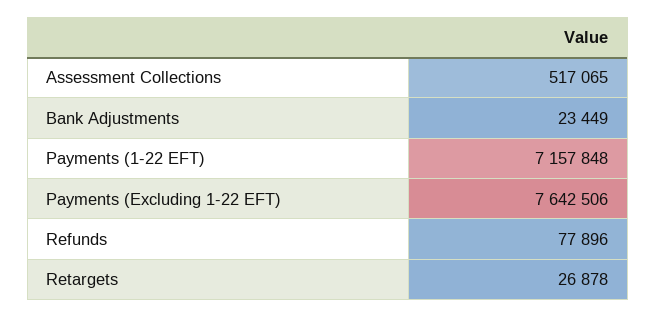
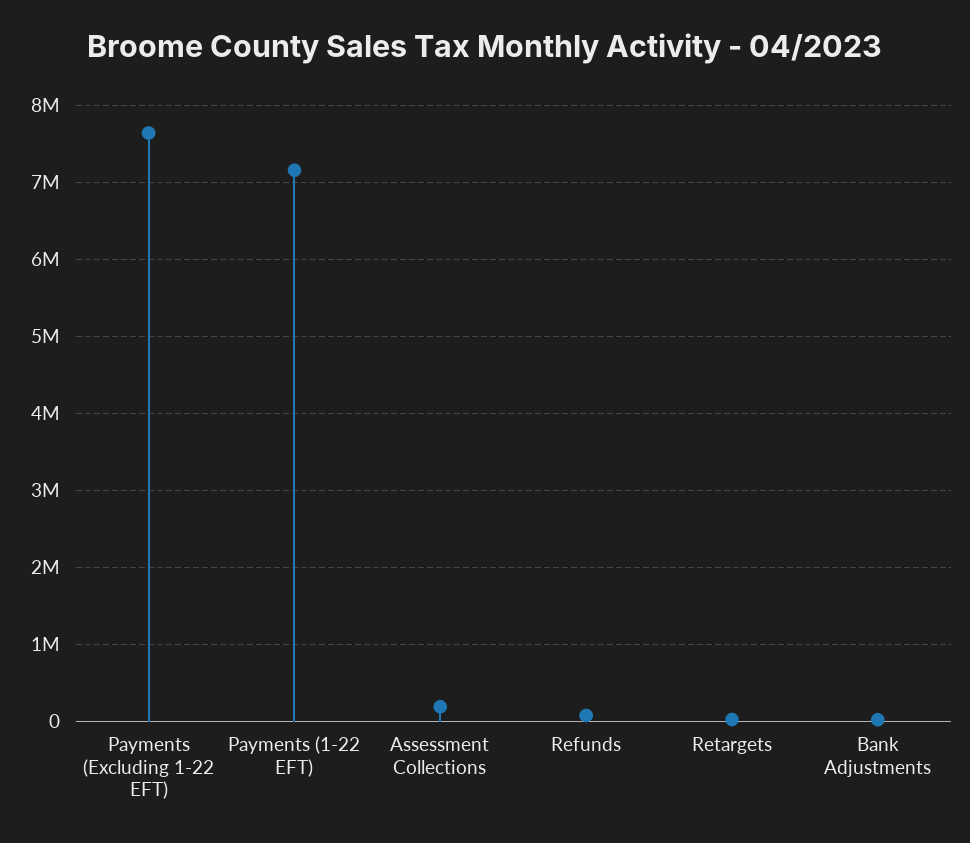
  {
-   "Assessment Collections": 517065,
+   "Assessment Collections": 200000,
    "Bank Adjustments": 23449,
    "Payments (1-22 EFT)": 7157848,
    "Payments (Excluding 1-22 EFT)": 7642506,
    "Refunds": 77896,
    "Retargets": 26878
  }

